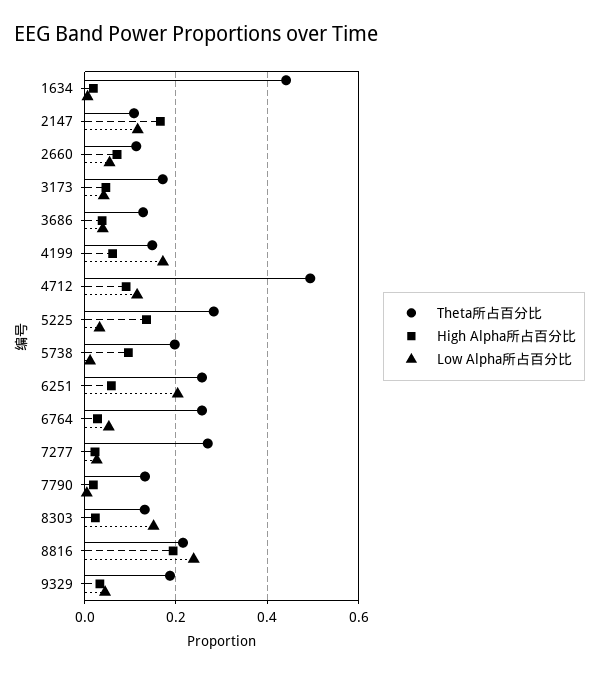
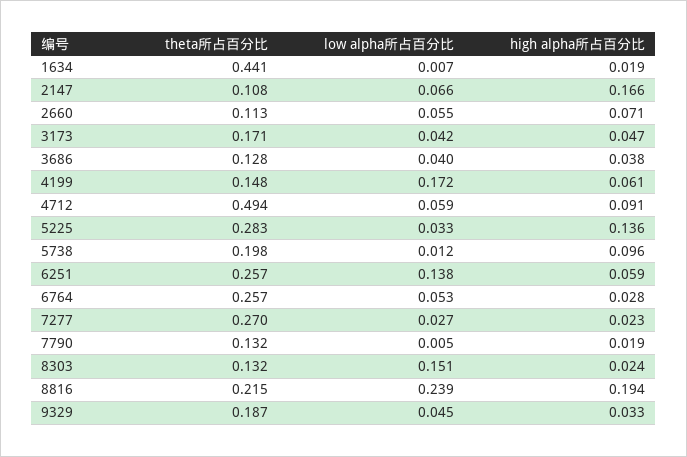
  {
    "Theta所占百分比": {
      "1634": 0.441,
      "2147": 0.108,
      "2660": 0.113,
      "3173": 0.171,
      "3686": 0.128,
      "4199": 0.148,
      "4712": 0.494,
      "5225": 0.283,
      "5738": 0.198,
      "6251": 0.257,
      "6764": 0.257,
      "7277": 0.27,
      "7790": 0.132,
      "8303": 0.132,
      "8816": 0.215,
      "9329": 0.187
    },
    "High Alpha所占百分比": {
      "1634": 0.019,
      "2147": 0.166,
      "2660": 0.071,
      "3173": 0.047,
      "3686": 0.038,
      "4199": 0.061,
      "4712": 0.091,
      "5225": 0.136,
      "5738": 0.096,
      "6251": 0.059,
      "6764": 0.028,
      "7277": 0.023,
      "7790": 0.019,
      "8303": 0.024,
      "8816": 0.194,
      "9329": 0.033
    },
    "Low Alpha所占百分比": {
      "1634": 0.007,
-     "2147": 0.12,
+     "2147": 0.066,
      "2660": 0.055,
      "3173": 0.042,
      "3686": 0.04,
      "4199": 0.172,
-     "4712": 0.12,
+     "4712": 0.059,
      "5225": 0.033,
      "5738": 0.012,
-     "6251": 0.2,
+     "6251": 0.138,
      "6764": 0.053,
      "7277": 0.027,
      "7790": 0.005,
      "8303": 0.151,
      "8816": 0.239,
      "9329": 0.045
    }
  }

